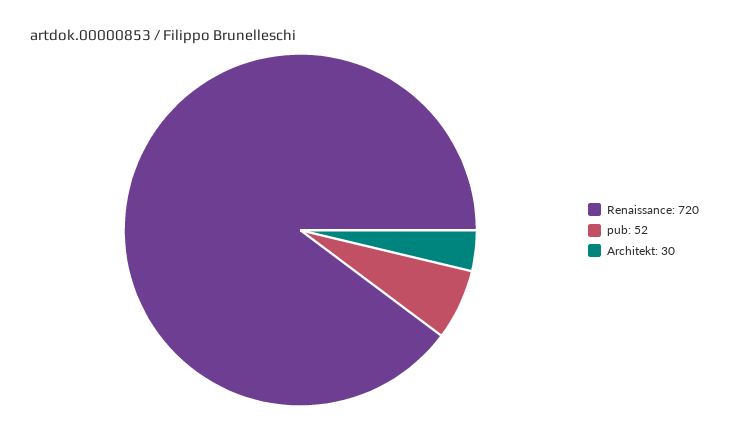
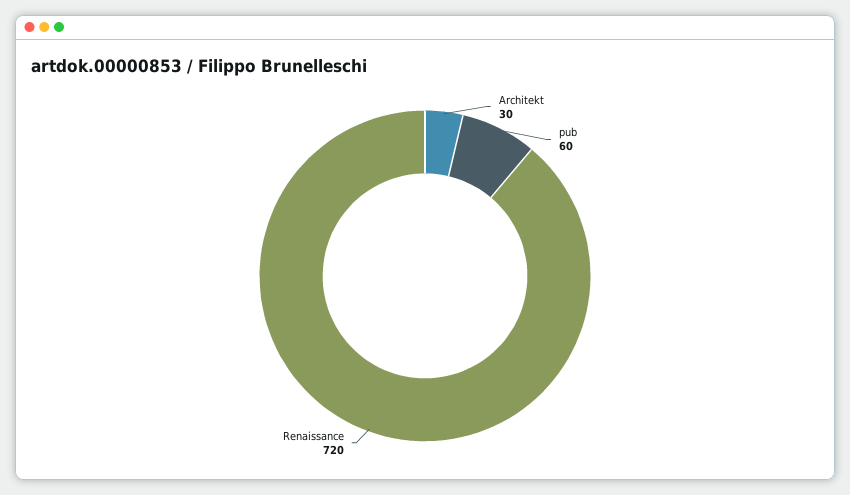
  {
    "Renaissance": 720,
-   "pub": 52,
+   "pub": 60,
    "Architekt": 30
  }

